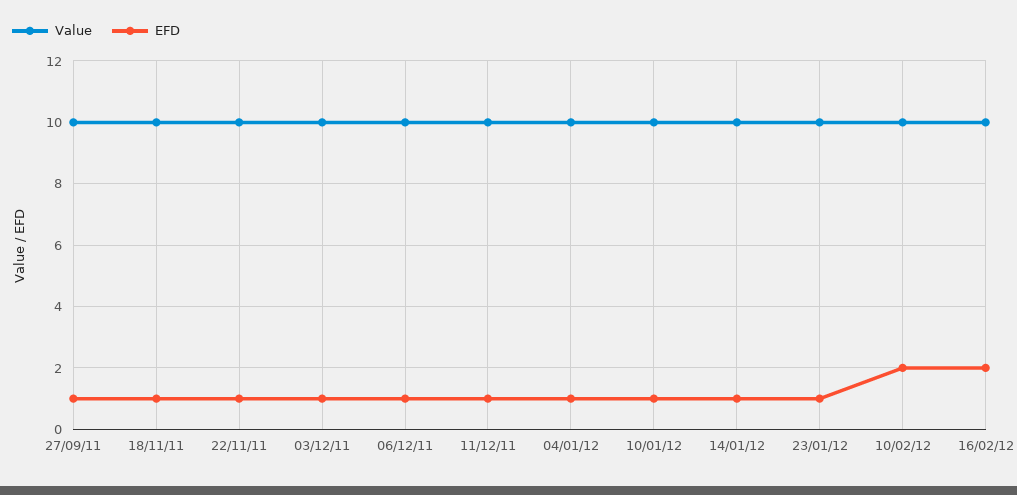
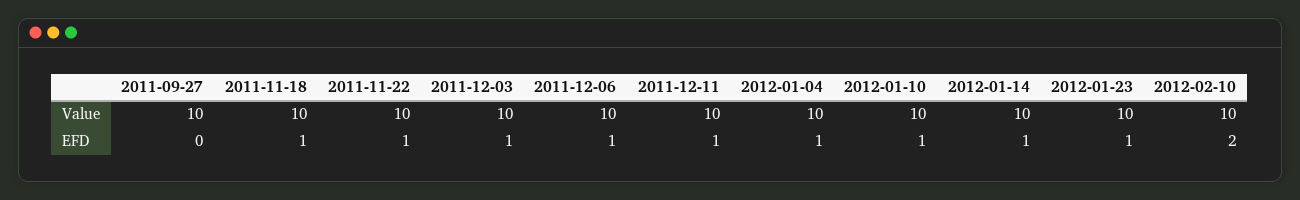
  {
    "Value": {
      "27/09/11": 10,
      "18/11/11": 10,
      "22/11/11": 10,
      "03/12/11": 10,
      "06/12/11": 10,
      "11/12/11": 10,
      "04/01/12": 10,
      "10/01/12": 10,
      "14/01/12": 10,
      "23/01/12": 10,
-     "10/02/12": 10,
+     "10/02/12": 10
-     "16/02/12": 10
    },
    "EFD": {
-     "27/09/11": 1,
+     "27/09/11": 0,
      "18/11/11": 1,
      "22/11/11": 1,
      "03/12/11": 1,
      "06/12/11": 1,
      "11/12/11": 1,
      "04/01/12": 1,
      "10/01/12": 1,
      "14/01/12": 1,
      "23/01/12": 1,
-     "10/02/12": 2,
+     "10/02/12": 2
-     "16/02/12": 2
    }
  }

